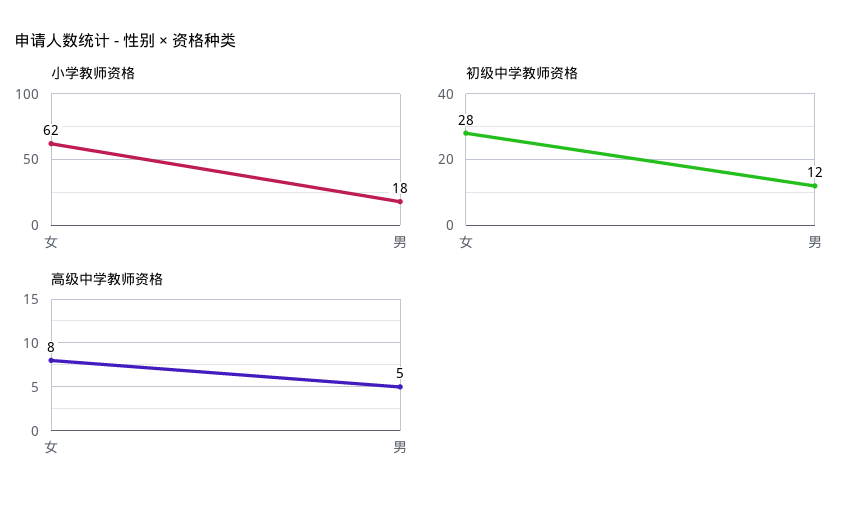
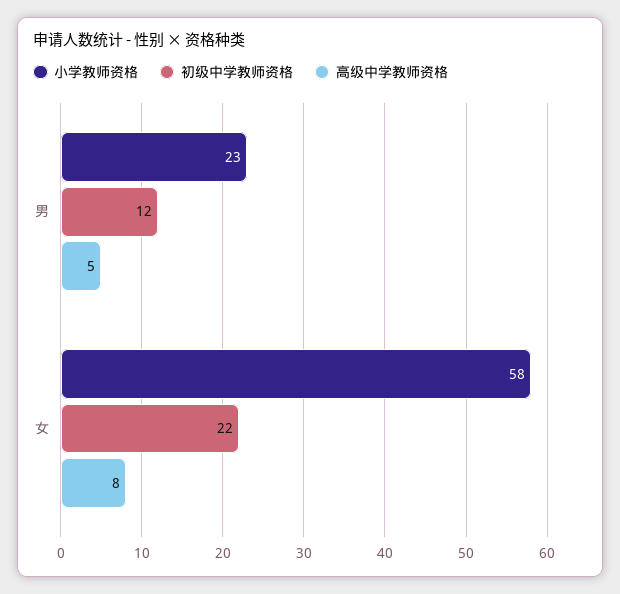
  {
    "小学教师资格": {
-     "女": 62,
+     "女": 58,
-     "男": 18
+     "男": 23
    },
    "初级中学教师资格": {
-     "女": 28,
+     "女": 22,
      "男": 12
    },
    "高级中学教师资格": {
      "女": 8,
      "男": 5
    }
  }

